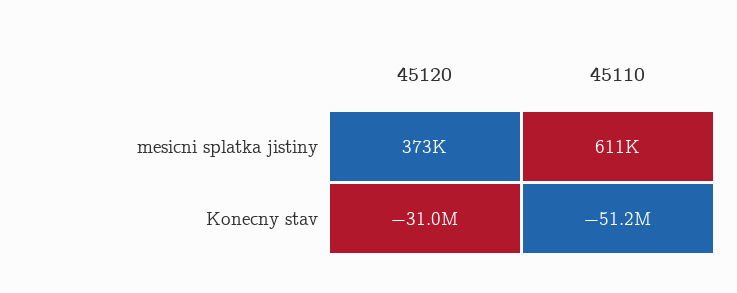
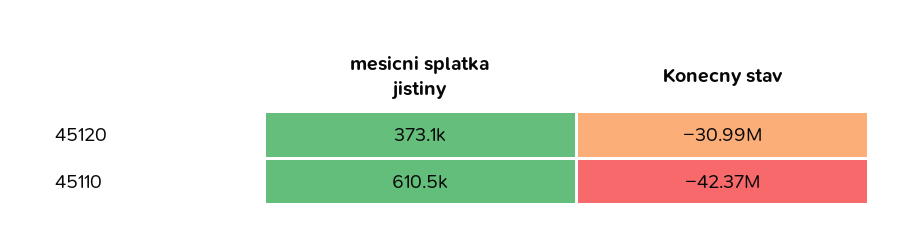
  {
    "45120": {
      "mesicni splatka jistiny": 373100,
      "Konecny stav": -30990000
    },
    "45110": {
      "mesicni splatka jistiny": 610500,
-     "Konecny stav": -51200000
+     "Konecny stav": -42370000
    }
  }

